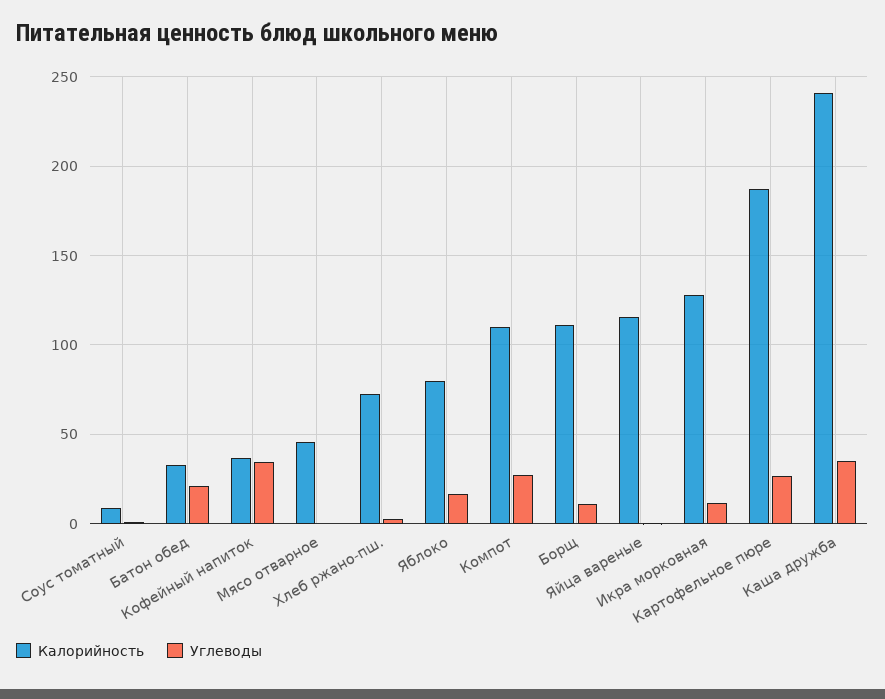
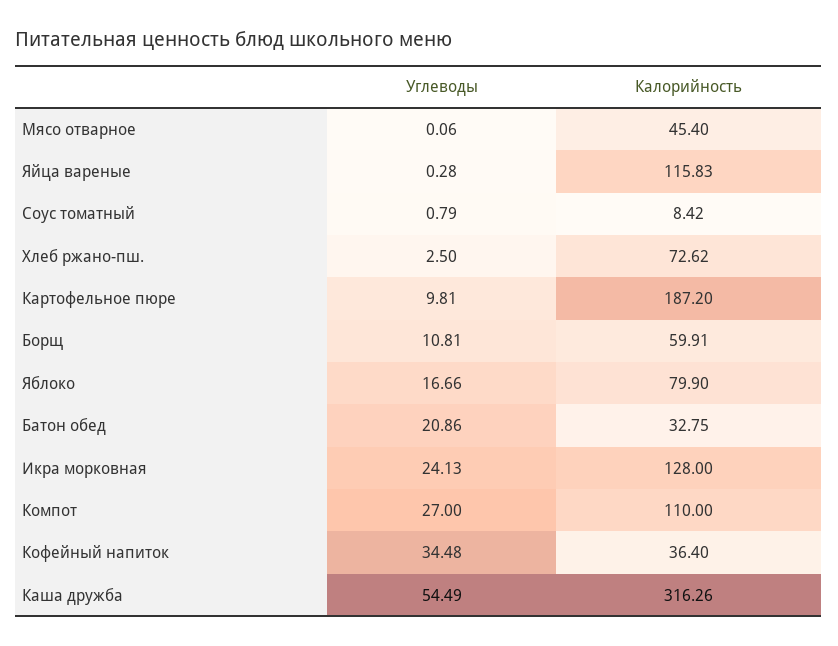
  {
    "Калорийность": {
      "Соус томатный": 8.42,
      "Батон обед": 32.75,
      "Кофейный напиток": 36.4,
      "Мясо отварное": 45.4,
      "Хлеб ржано-пш.": 72.62,
      "Яблоко": 79.9,
      "Компот": 110,
-     "Борщ": 110,
+     "Борщ": 59.91,
      "Яйца вареные": 115.83,
      "Икра морковная": 128,
      "Картофельное пюре": 187.2,
-     "Каша дружба": 240
+     "Каша дружба": 316.26
    },
    "Углеводы": {
      "Соус томатный": 0.79,
      "Батон обед": 20.86,
      "Кофейный напиток": 34.48,
      "Мясо отварное": 0.06,
      "Хлеб ржано-пш.": 2.5,
      "Яблоко": 16.66,
      "Компот": 27,
      "Борщ": 10.81,
      "Яйца вареные": 0.28,
-     "Икра морковная": 10,
+     "Икра морковная": 24.13,
-     "Картофельное пюре": 25,
+     "Картофельное пюре": 9.81,
-     "Каша дружба": 35
+     "Каша дружба": 54.49
    }
  }

